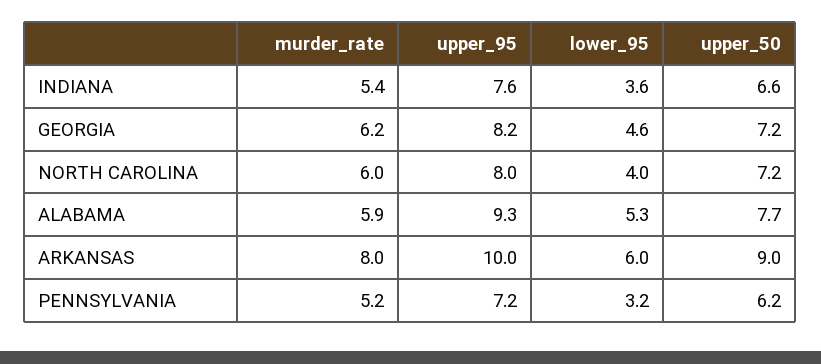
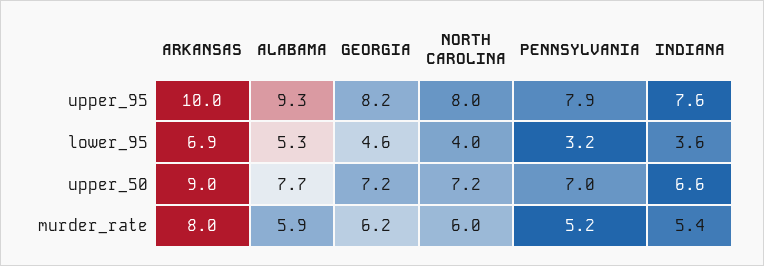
  {
    "murder_rate": {
      "INDIANA": 5.4,
      "GEORGIA": 6.2,
      "NORTH CAROLINA": 6,
      "ALABAMA": 5.9,
      "ARKANSAS": 8,
      "PENNSYLVANIA": 5.2
    },
    "upper_95": {
      "INDIANA": 7.6,
      "GEORGIA": 8.2,
      "NORTH CAROLINA": 8,
      "ALABAMA": 9.3,
      "ARKANSAS": 10,
-     "PENNSYLVANIA": 7.2
+     "PENNSYLVANIA": 7.9
    },
    "lower_95": {
      "INDIANA": 3.6,
      "GEORGIA": 4.6,
      "NORTH CAROLINA": 4,
      "ALABAMA": 5.3,
-     "ARKANSAS": 6,
+     "ARKANSAS": 6.9,
      "PENNSYLVANIA": 3.2
    },
    "upper_50": {
      "INDIANA": 6.6,
      "GEORGIA": 7.2,
      "NORTH CAROLINA": 7.2,
      "ALABAMA": 7.7,
      "ARKANSAS": 9,
-     "PENNSYLVANIA": 6.2
+     "PENNSYLVANIA": 7
    }
  }

